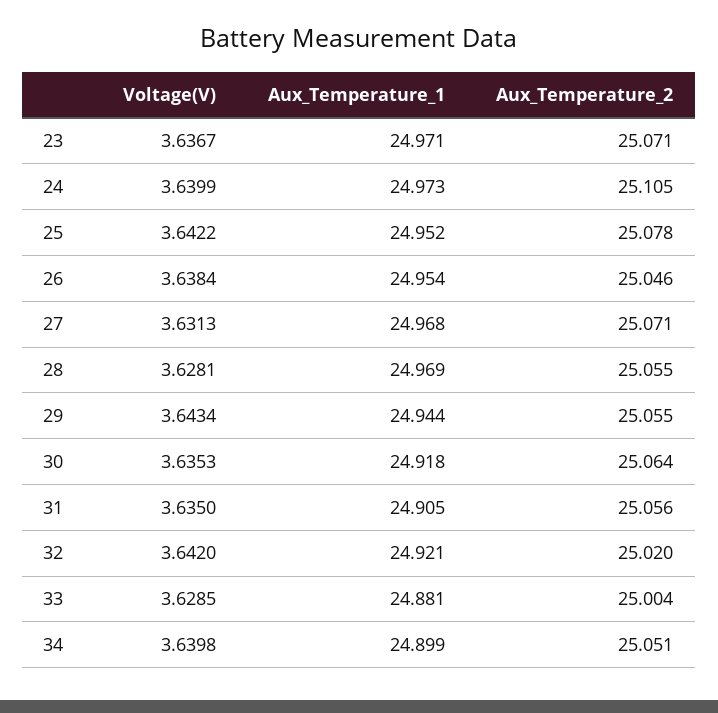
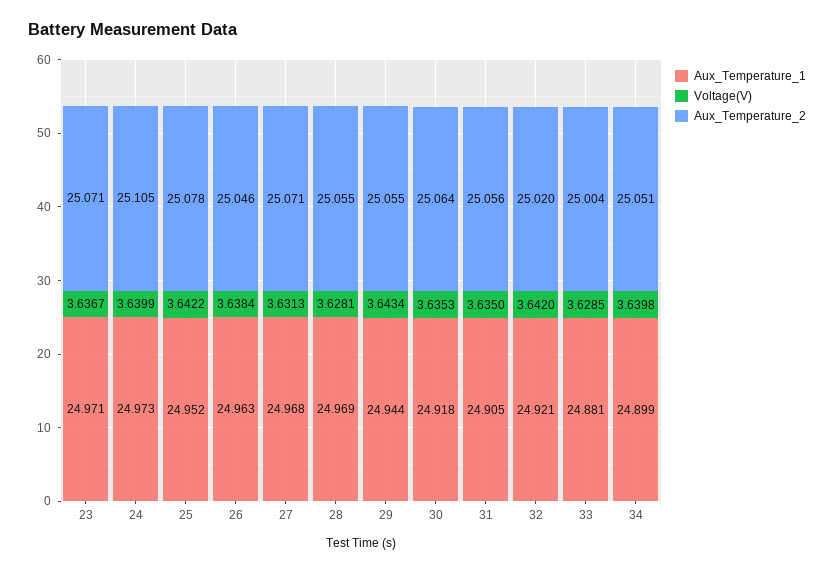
  {
    "Voltage(V)": {
      "23": 3.6367,
      "24": 3.6399,
      "25": 3.6422,
      "26": 3.6384,
      "27": 3.6313,
      "28": 3.6281,
      "29": 3.6434,
      "30": 3.6353,
      "31": 3.635,
      "32": 3.642,
      "33": 3.6285,
      "34": 3.6398
    },
    "Aux_Temperature_1": {
      "23": 24.971,
      "24": 24.973,
      "25": 24.952,
-     "26": 24.954,
+     "26": 24.963,
      "27": 24.968,
      "28": 24.969,
      "29": 24.944,
      "30": 24.918,
      "31": 24.905,
      "32": 24.921,
      "33": 24.881,
      "34": 24.899
    },
    "Aux_Temperature_2": {
      "23": 25.071,
      "24": 25.105,
      "25": 25.078,
      "26": 25.046,
      "27": 25.071,
      "28": 25.055,
      "29": 25.055,
      "30": 25.064,
      "31": 25.056,
      "32": 25.02,
      "33": 25.004,
      "34": 25.051
    }
  }

